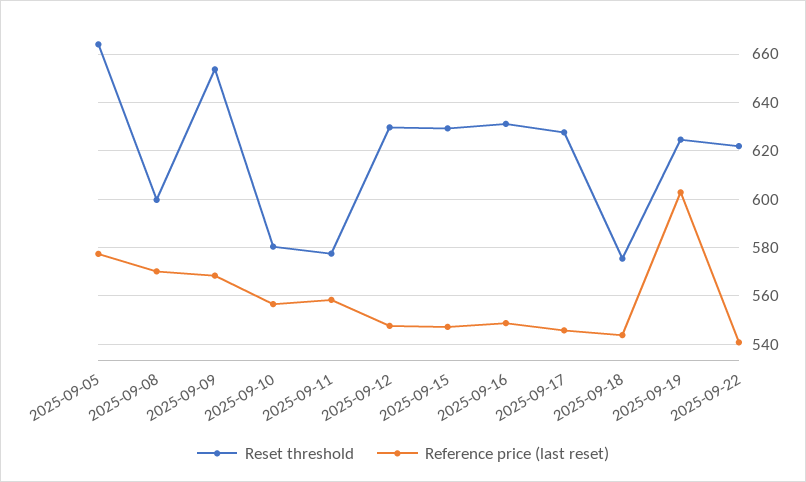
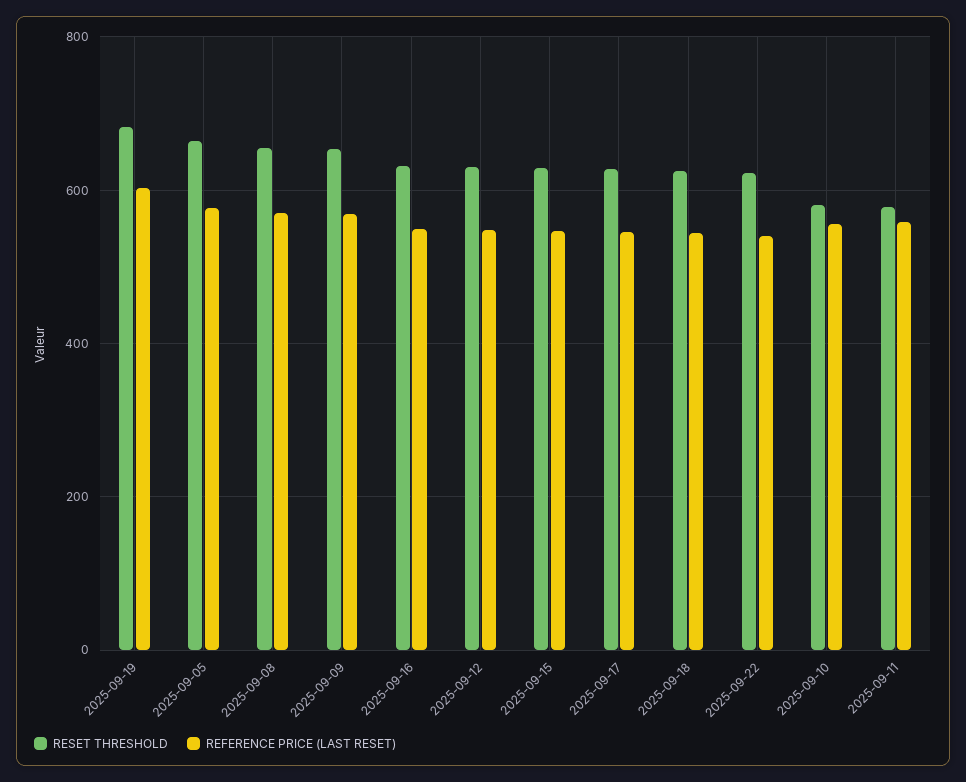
  {
    "Reset threshold": {
      "2025-09-05": 665,
-     "2025-09-08": 600,
+     "2025-09-08": 660,
      "2025-09-09": 652.5,
      "2025-09-10": 580,
      "2025-09-11": 577.5,
      "2025-09-12": 630,
      "2025-09-15": 630,
      "2025-09-16": 630,
      "2025-09-17": 627.5,
-     "2025-09-18": 575,
+     "2025-09-18": 620,
-     "2025-09-19": 625,
+     "2025-09-19": 680,
      "2025-09-22": 622.5
    },
    "Reference price (last reset)": {
      "2025-09-05": 577.5,
      "2025-09-08": 570,
      "2025-09-09": 567.5,
      "2025-09-10": 557.5,
      "2025-09-11": 557.5,
      "2025-09-12": 547.5,
      "2025-09-15": 547.5,
      "2025-09-16": 550,
      "2025-09-17": 545,
      "2025-09-18": 545,
      "2025-09-19": 602.5,
      "2025-09-22": 540
    }
  }

